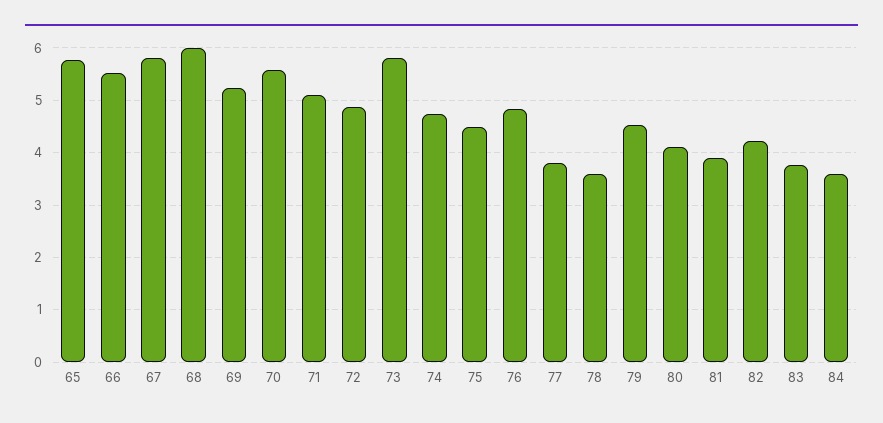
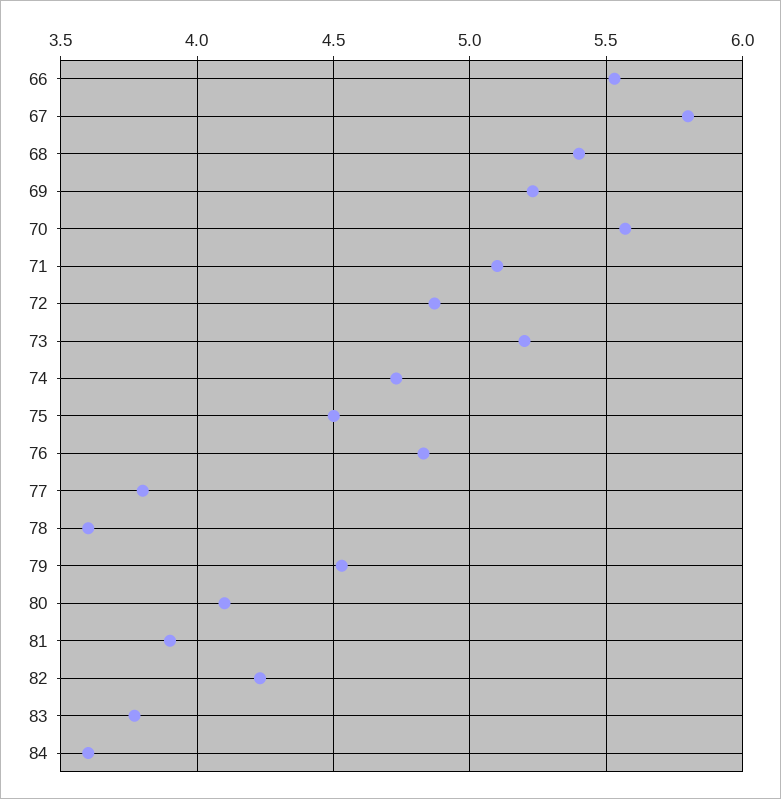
  {
-   "65": 5.8,
    "66": 5.55,
    "67": 5.8,
-   "68": 6,
+   "68": 5.4,
    "69": 5.25,
    "70": 5.55,
    "71": 5.1,
    "72": 4.85,
-   "73": 5.8,
+   "73": 5.2,
    "74": 4.75,
    "75": 4.5,
    "76": 4.85,
    "77": 3.8,
    "78": 3.6,
    "79": 4.55,
    "80": 4.1,
    "81": 3.9,
    "82": 4.25,
    "83": 3.75,
    "84": 3.6
  }

